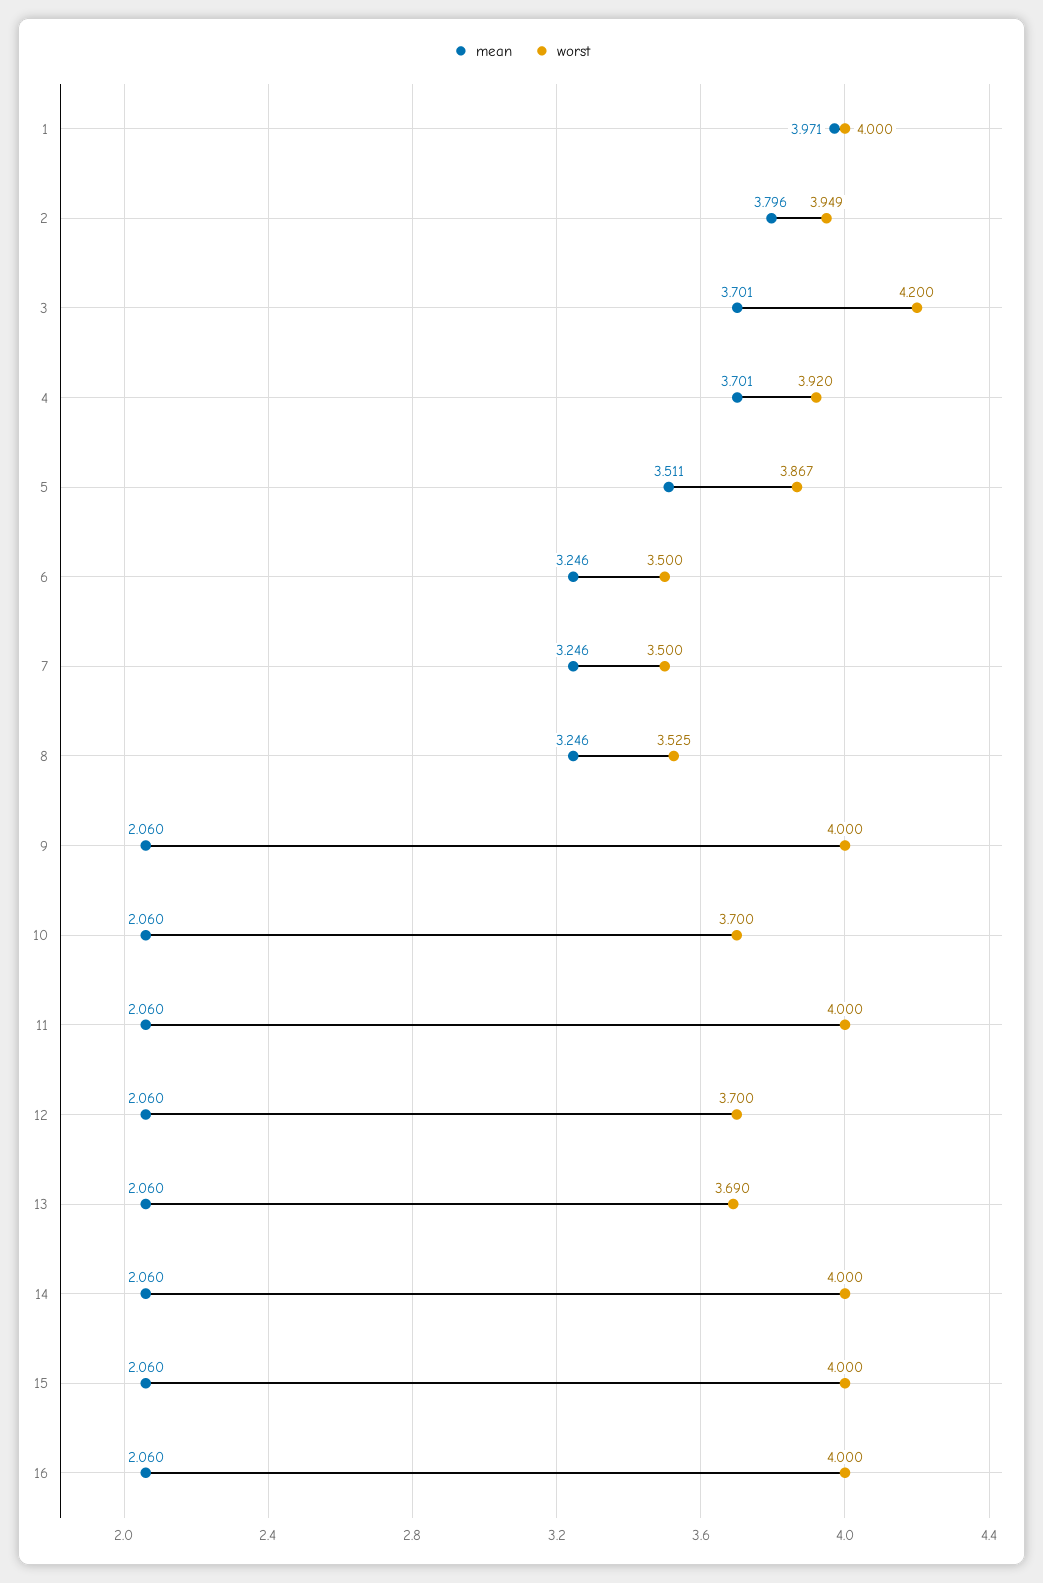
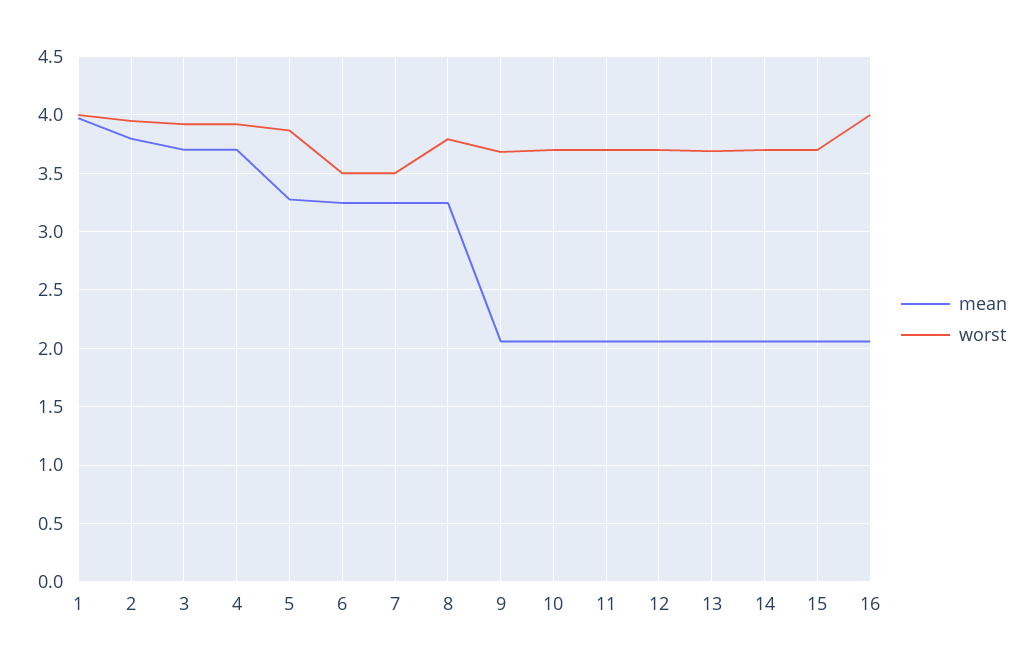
  {
    "mean": {
      "1": 3.971,
      "2": 3.796,
      "3": 3.701,
      "4": 3.701,
-     "5": 3.511,
+     "5": 3.3,
      "6": 3.246,
      "7": 3.246,
      "8": 3.246,
      "9": 2.06,
      "10": 2.06,
      "11": 2.06,
      "12": 2.06,
      "13": 2.06,
      "14": 2.06,
      "15": 2.06,
      "16": 2.06
    },
    "worst": {
      "1": 4,
      "2": 3.949,
-     "3": 4.2,
+     "3": 3.9,
      "4": 3.92,
      "5": 3.867,
      "6": 3.5,
      "7": 3.5,
-     "8": 3.525,
+     "8": 3.8,
-     "9": 4,
+     "9": 3.7,
      "10": 3.7,
-     "11": 4,
+     "11": 3.7,
      "12": 3.7,
      "13": 3.69,
-     "14": 4,
+     "14": 3.7,
-     "15": 4,
+     "15": 3.7,
      "16": 4
    }
  }

